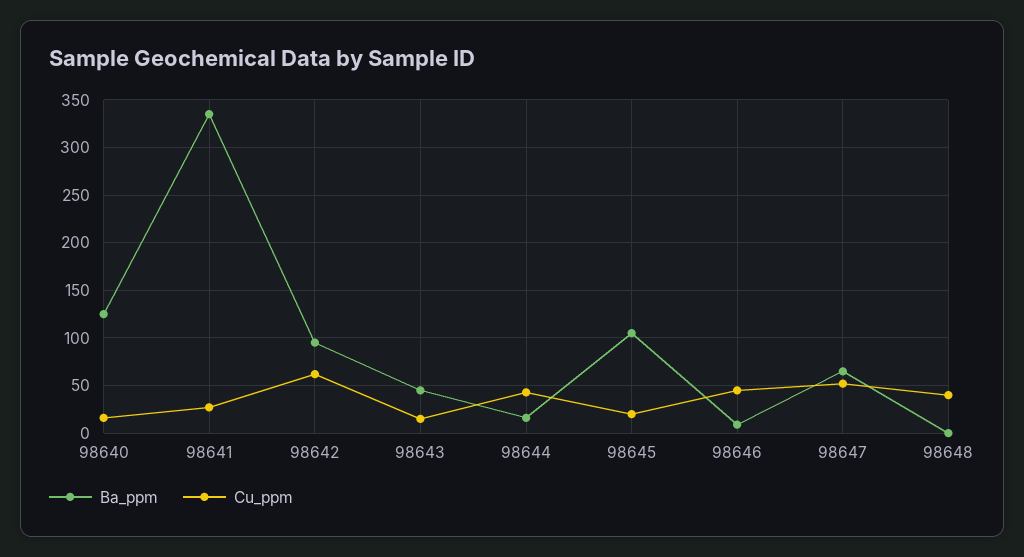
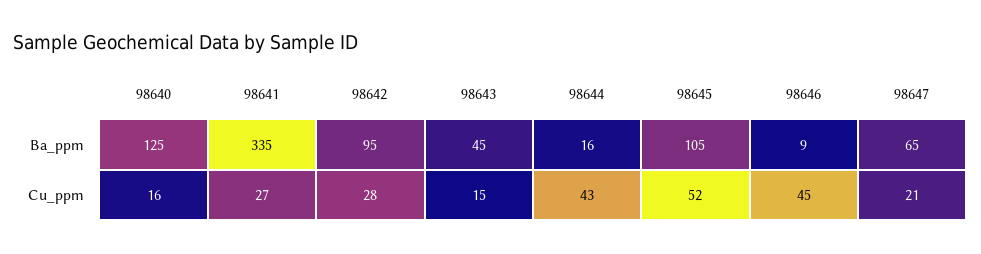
  {
    "Ba_ppm": {
      "98640": 125,
      "98641": 335,
      "98642": 95,
      "98643": 45,
      "98644": 16,
      "98645": 105,
      "98646": 9,
-     "98647": 65,
+     "98647": 65
-     "98648": 0
    },
    "Cu_ppm": {
      "98640": 16,
      "98641": 27,
-     "98642": 60,
+     "98642": 28,
      "98643": 15,
      "98644": 43,
-     "98645": 20,
+     "98645": 52,
      "98646": 45,
-     "98647": 50,
+     "98647": 21
-     "98648": 40
    }
  }

